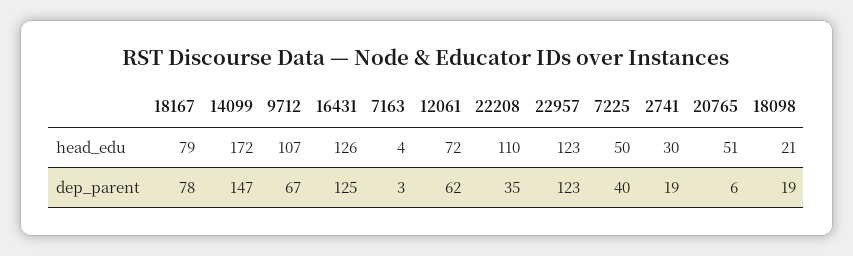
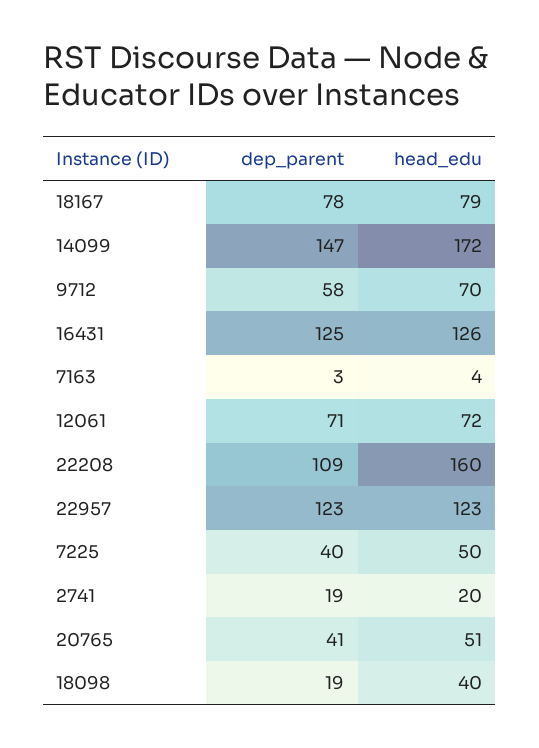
  {
    "18167": {
      "head_edu": 79,
      "dep_parent": 78
    },
    "14099": {
      "head_edu": 172,
      "dep_parent": 147
    },
    "9712": {
-     "head_edu": 107,
+     "head_edu": 70,
-     "dep_parent": 67
+     "dep_parent": 58
    },
    "16431": {
      "head_edu": 126,
      "dep_parent": 125
    },
    "7163": {
      "head_edu": 4,
      "dep_parent": 3
    },
    "12061": {
      "head_edu": 72,
-     "dep_parent": 62
+     "dep_parent": 71
    },
    "22208": {
-     "head_edu": 110,
+     "head_edu": 160,
-     "dep_parent": 35
+     "dep_parent": 109
    },
    "22957": {
      "head_edu": 123,
      "dep_parent": 123
    },
    "7225": {
      "head_edu": 50,
      "dep_parent": 40
    },
    "2741": {
-     "head_edu": 30,
+     "head_edu": 20,
      "dep_parent": 19
    },
    "20765": {
      "head_edu": 51,
-     "dep_parent": 6
+     "dep_parent": 41
    },
    "18098": {
-     "head_edu": 21,
+     "head_edu": 40,
      "dep_parent": 19
    }
  }

